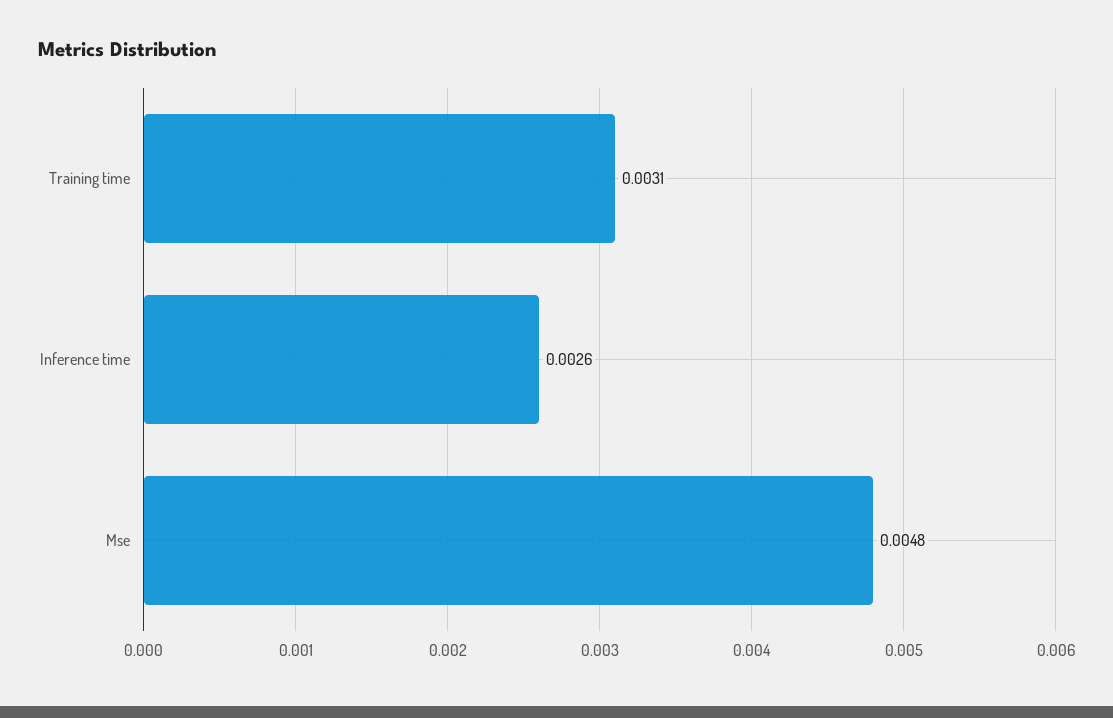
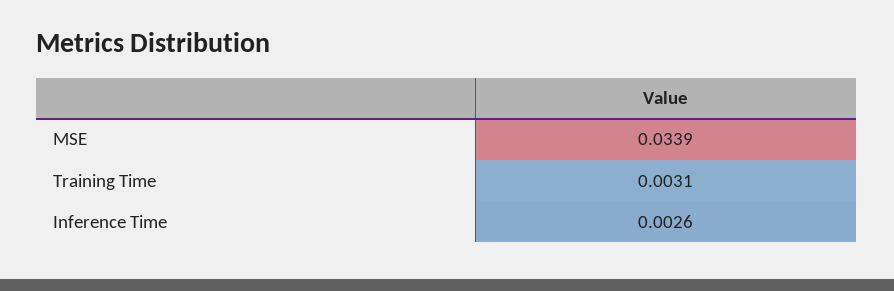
  {
    "Training time": 0.0031,
    "Inference time": 0.0026,
-   "Mse": 0.0048
+   "Mse": 0.0339
  }

